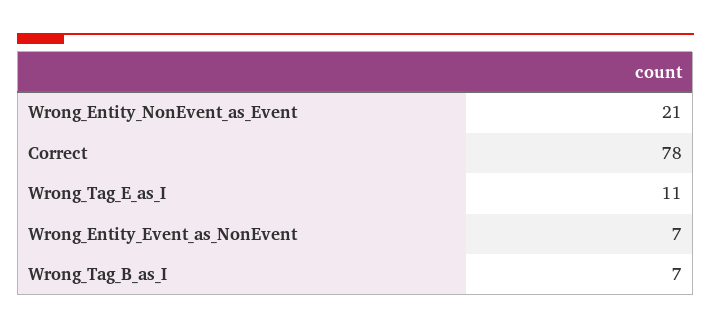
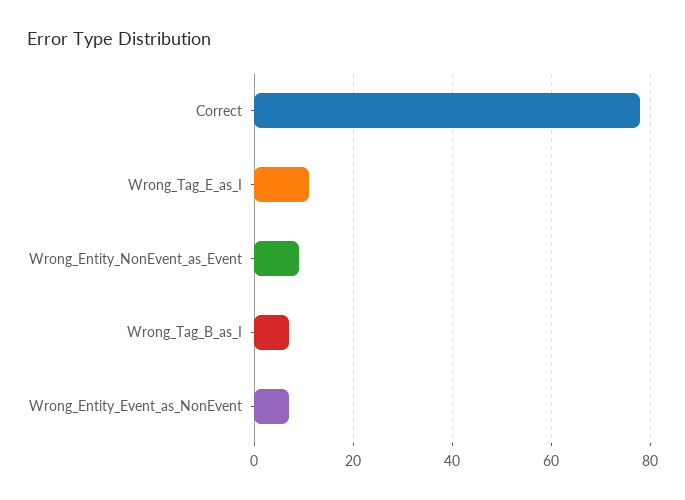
  {
-   "Wrong_Entity_NonEvent_as_Event": 21,
+   "Wrong_Entity_NonEvent_as_Event": 10,
    "Correct": 78,
    "Wrong_Tag_E_as_I": 11,
    "Wrong_Entity_Event_as_NonEvent": 7,
    "Wrong_Tag_B_as_I": 7
  }

